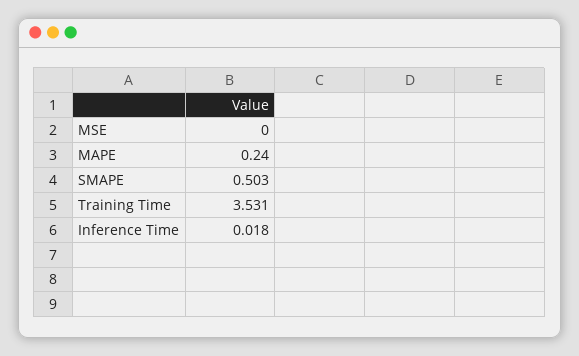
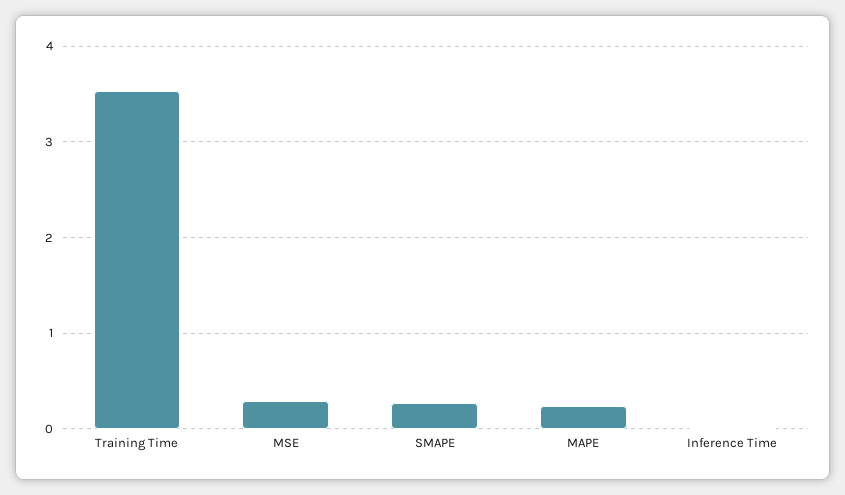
  {
-   "MSE": 0,
+   "MSE": 0.3,
    "MAPE": 0.24,
-   "SMAPE": 0.503,
+   "SMAPE": 0.3,
    "Training Time": 3.531,
    "Inference Time": 0.018
  }

